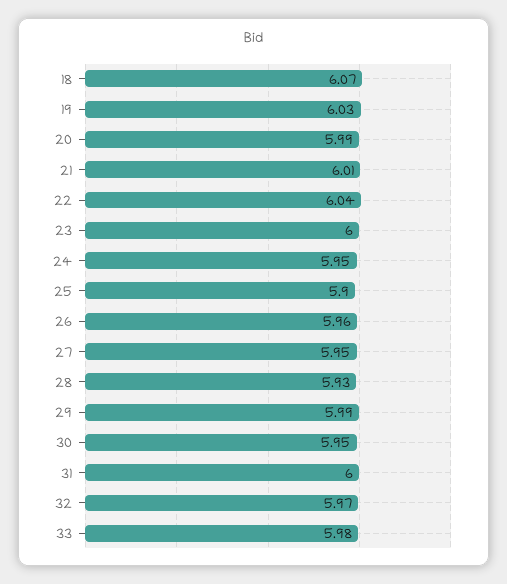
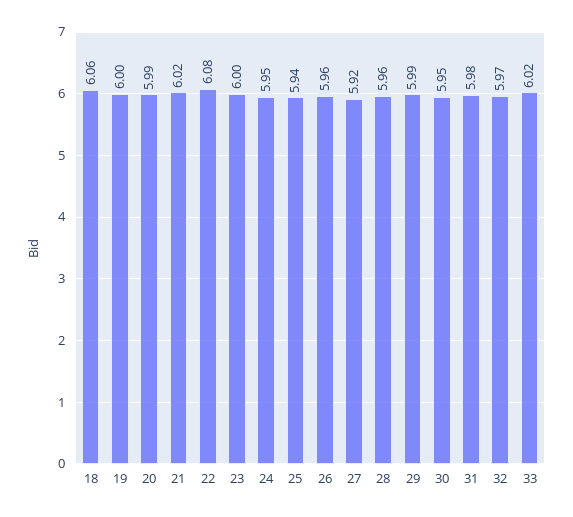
  {
-   "18": 6.07,
+   "18": 6.06,
-   "19": 6.03,
+   "19": 6,
    "20": 5.99,
-   "21": 6.01,
+   "21": 6.02,
-   "22": 6.04,
+   "22": 6.08,
    "23": 6,
    "24": 5.95,
-   "25": 5.9,
+   "25": 5.94,
    "26": 5.96,
-   "27": 5.95,
+   "27": 5.92,
-   "28": 5.93,
+   "28": 5.96,
    "29": 5.99,
    "30": 5.95,
-   "31": 6,
+   "31": 5.98,
    "32": 5.97,
-   "33": 5.98
+   "33": 6.02
  }

